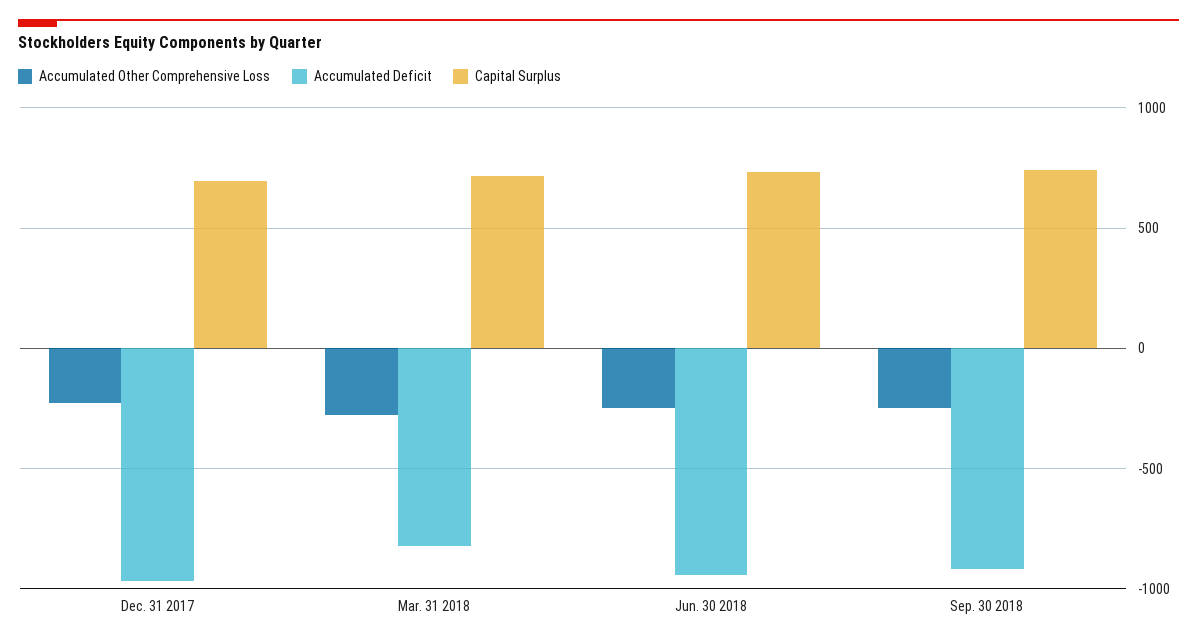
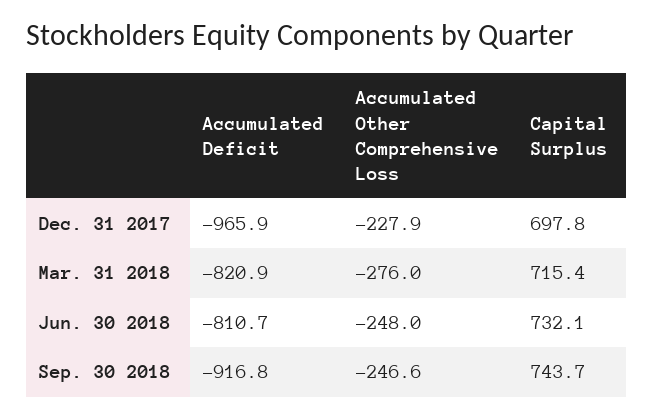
  {
    "Accumulated Other Comprehensive Loss": {
      "Dec. 31 2017": -227.9,
      "Mar. 31 2018": -276,
      "Jun. 30 2018": -248,
      "Sep. 30 2018": -246.6
    },
    "Accumulated Deficit": {
      "Dec. 31 2017": -965.9,
      "Mar. 31 2018": -820.9,
-     "Jun. 30 2018": -950,
+     "Jun. 30 2018": -810.7,
      "Sep. 30 2018": -916.8
    },
    "Capital Surplus": {
      "Dec. 31 2017": 697.8,
      "Mar. 31 2018": 715.4,
      "Jun. 30 2018": 732.1,
      "Sep. 30 2018": 743.7
    }
  }

